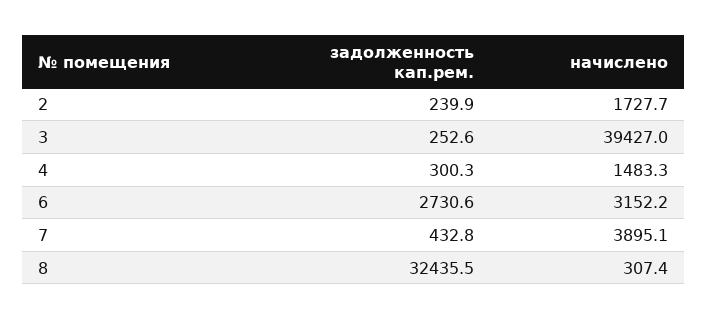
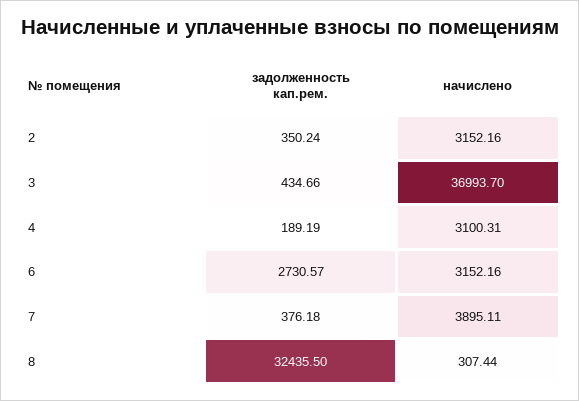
  {
    "задолженность кап.рем.": {
-     "2": 239.9,
+     "2": 350.24,
-     "3": 252.6,
+     "3": 434.66,
-     "4": 300.3,
+     "4": 189.19,
      "6": 2730.57,
-     "7": 432.8,
+     "7": 376.18,
      "8": 32435.5
    },
    "начислено": {
-     "2": 1727.7,
+     "2": 3152.16,
-     "3": 39427,
+     "3": 36993.7,
-     "4": 1483.3,
+     "4": 3100.31,
      "6": 3152.16,
      "7": 3895.11,
      "8": 307.44
    }
  }

